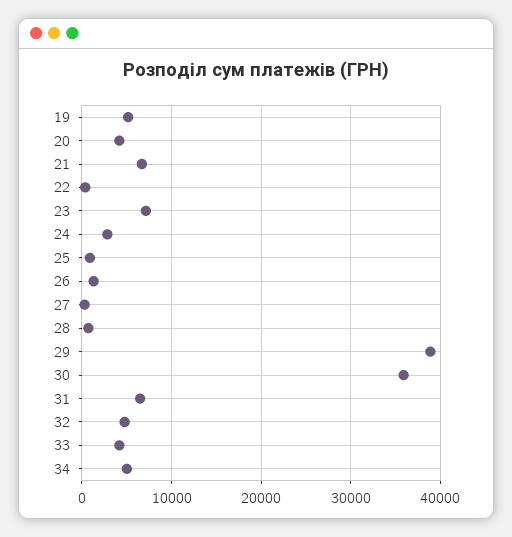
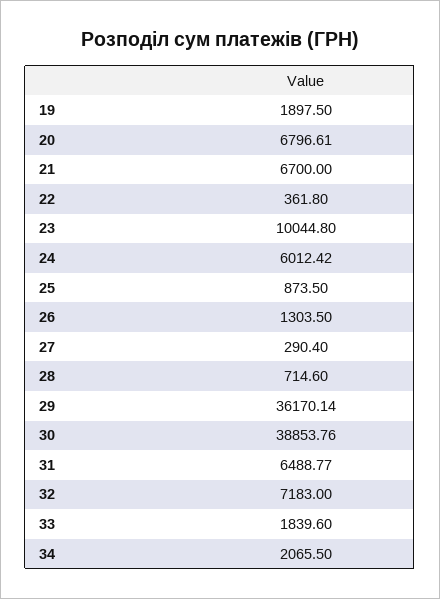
  {
-   "19": 5000,
+   "19": 1897.5,
-   "20": 4000,
+   "20": 6796.61,
    "21": 6700,
    "22": 361.8,
-   "23": 7000,
+   "23": 10044.8,
-   "24": 3000,
+   "24": 6012.42,
    "25": 873.5,
    "26": 1303.5,
    "27": 290.4,
    "28": 714.6,
-   "29": 39000,
+   "29": 36170.14,
-   "30": 36000,
+   "30": 38853.76,
    "31": 6488.77,
-   "32": 5000,
+   "32": 7183,
-   "33": 4000,
+   "33": 1839.6,
-   "34": 5000
+   "34": 2065.5
  }

